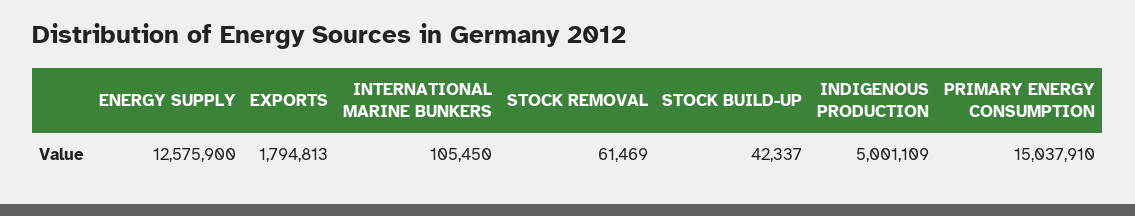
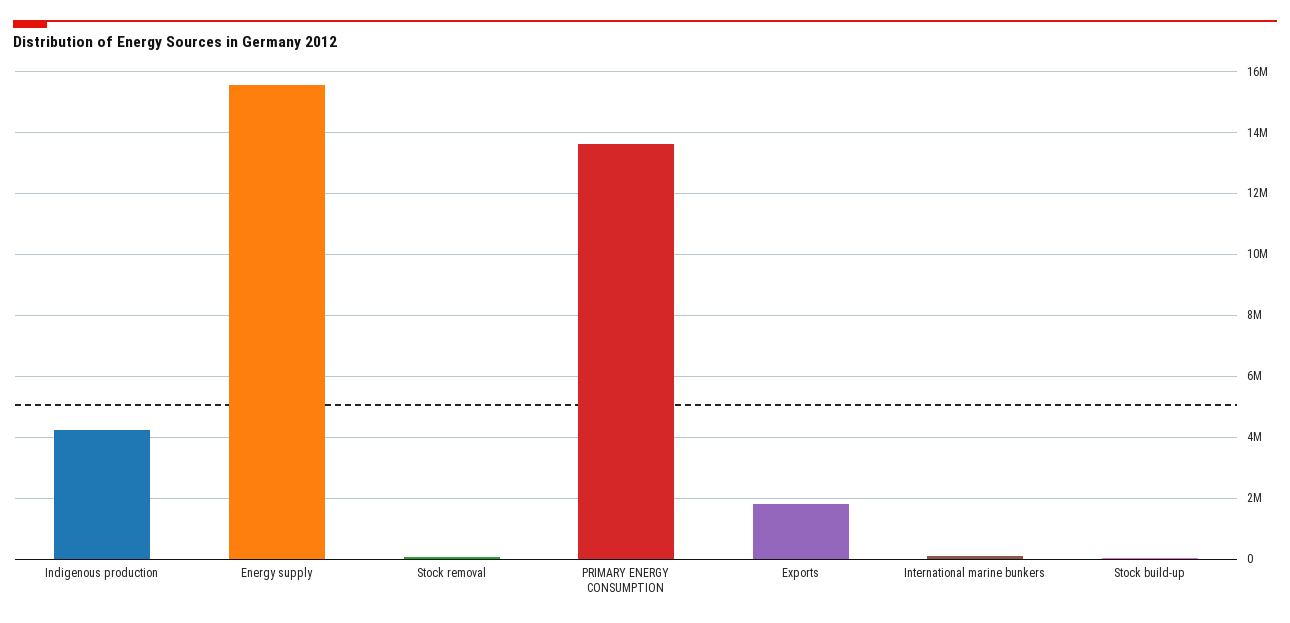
  {
-   "ENERGY SUPPLY": 12575900,
+   "ENERGY SUPPLY": 15600000,
    "EXPORTS": 1794813,
    "INTERNATIONAL MARINE BUNKERS": 105450,
    "STOCK REMOVAL": 61469,
    "STOCK BUILD-UP": 42337,
-   "INDIGENOUS PRODUCTION": 5001109,
+   "INDIGENOUS PRODUCTION": 4200000,
-   "PRIMARY ENERGY CONSUMPTION": 15037910
+   "PRIMARY ENERGY CONSUMPTION": 13600000
  }

